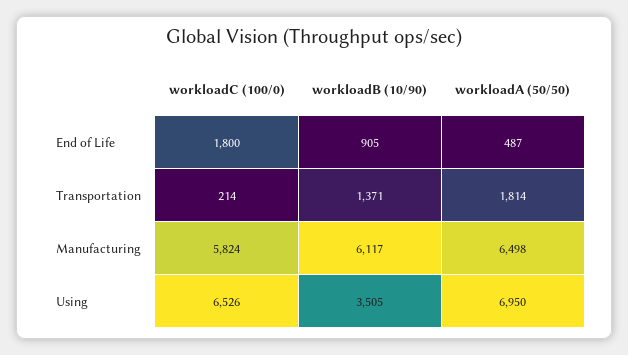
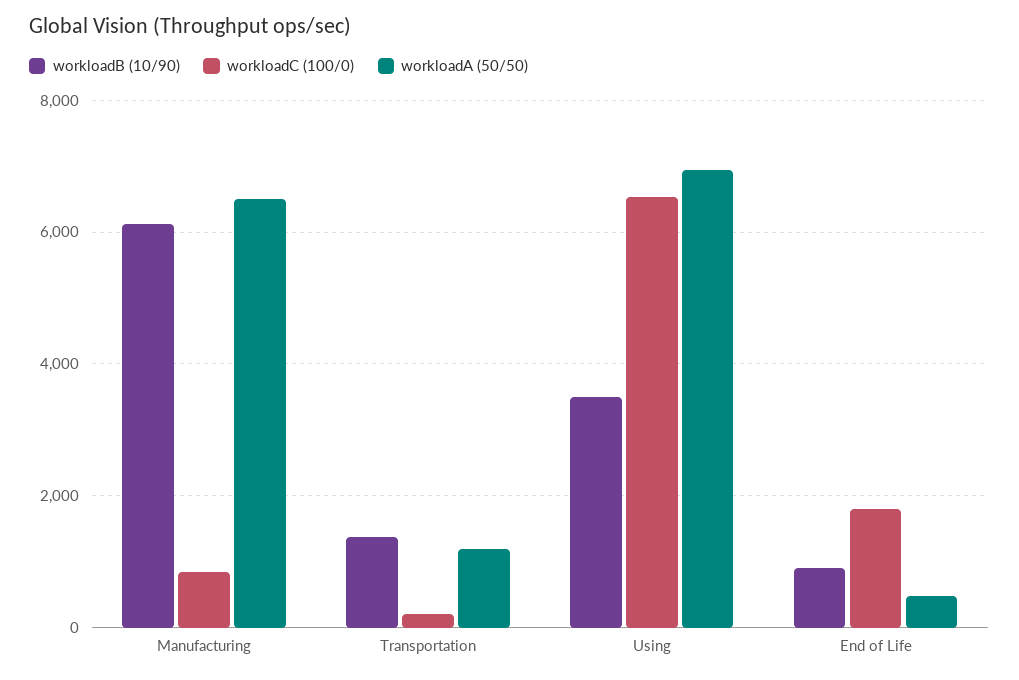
  {
    "workloadC (100/0)": {
      "End of Life": 1800,
      "Transportation": 214,
-     "Manufacturing": 5824,
+     "Manufacturing": 800,
      "Using": 6526
    },
    "workloadB (10/90)": {
      "End of Life": 905,
      "Transportation": 1371,
      "Manufacturing": 6117,
      "Using": 3505
    },
    "workloadA (50/50)": {
      "End of Life": 487,
-     "Transportation": 1814,
+     "Transportation": 1200,
      "Manufacturing": 6498,
      "Using": 6950
    }
  }

